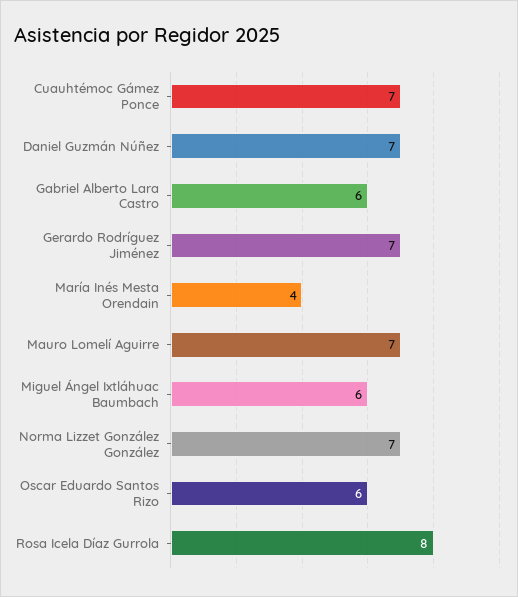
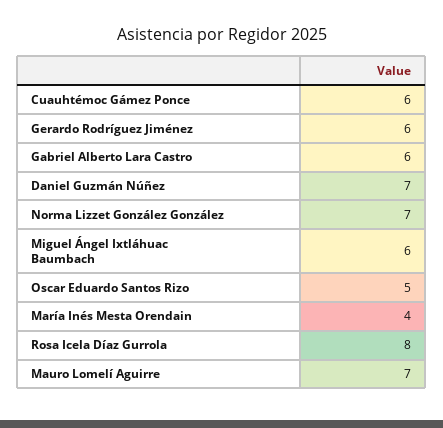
  {
-   "Cuauhtémoc Gámez Ponce": 7,
+   "Cuauhtémoc Gámez Ponce": 6,
    "Daniel Guzmán Núñez": 7,
    "Gabriel Alberto Lara Castro": 6,
-   "Gerardo Rodríguez Jiménez": 7,
+   "Gerardo Rodríguez Jiménez": 6,
    "María Inés Mesta Orendain": 4,
    "Mauro Lomelí Aguirre": 7,
    "Miguel Ángel Ixtláhuac Baumbach": 6,
    "Norma Lizzet González González": 7,
-   "Oscar Eduardo Santos Rizo": 6,
+   "Oscar Eduardo Santos Rizo": 5,
    "Rosa Icela Díaz Gurrola": 8
  }

